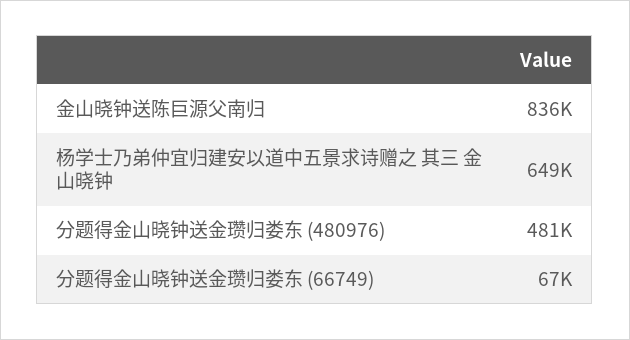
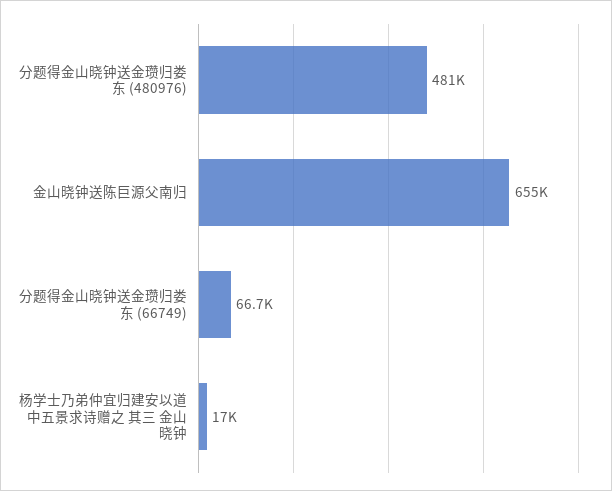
  {
-   "金山晓钟送陈巨源父南归": 836000,
+   "金山晓钟送陈巨源父南归": 655000,
-   "杨学士乃弟仲宜归建安以道中五景求诗赠之 其三 金山晓钟": 649000,
+   "杨学士乃弟仲宜归建安以道中五景求诗赠之 其三 金山晓钟": 17000,
    "分题得金山晓钟送金瓒归娄东 (480976)": 481000,
    "分题得金山晓钟送金瓒归娄东 (66749)": 66700
  }

